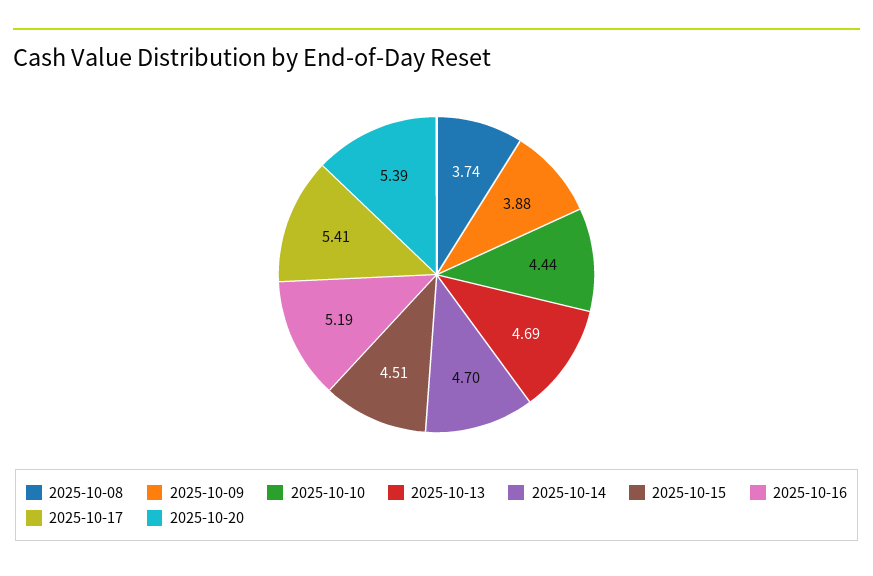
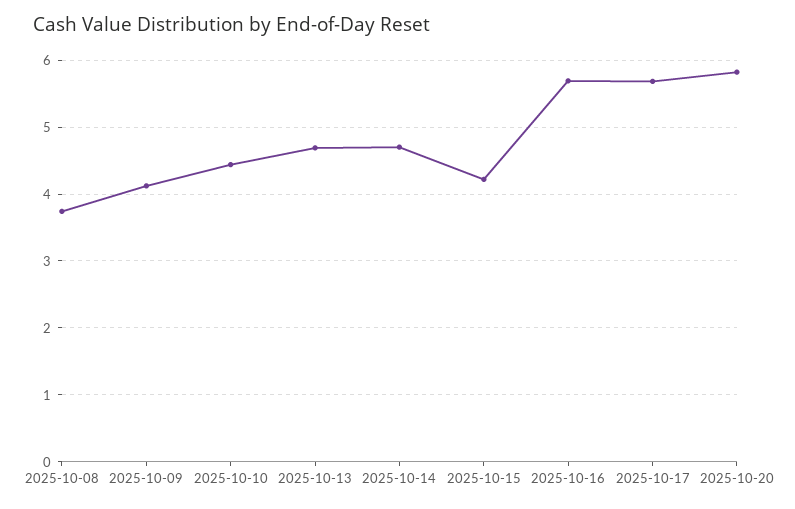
  {
    "2025-10-08": 3.74,
-   "2025-10-09": 3.88,
+   "2025-10-09": 4.1,
    "2025-10-10": 4.44,
    "2025-10-13": 4.69,
    "2025-10-14": 4.7,
-   "2025-10-15": 4.51,
+   "2025-10-15": 4.2,
-   "2025-10-16": 5.19,
+   "2025-10-16": 5.7,
-   "2025-10-17": 5.41,
+   "2025-10-17": 5.7,
-   "2025-10-20": 5.39
+   "2025-10-20": 5.8
  }

